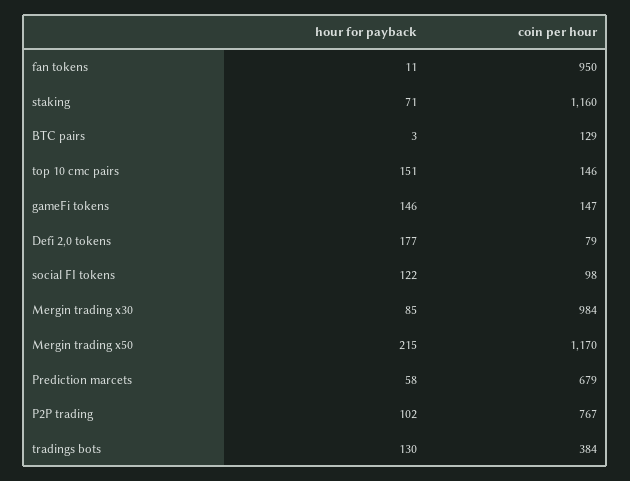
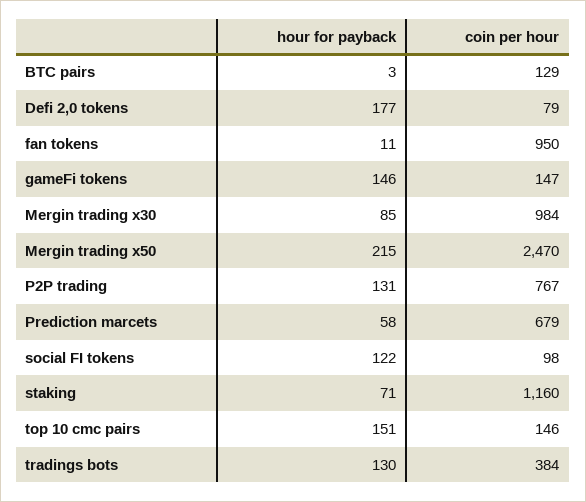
  {
    "hour for payback": {
      "fan tokens": 11,
      "staking": 71,
      "BTC pairs": 3,
      "top 10 cmc pairs": 151,
      "gameFi tokens": 146,
      "Defi 2,0 tokens": 177,
      "social FI tokens": 122,
      "Mergin trading x30": 85,
      "Mergin trading x50": 215,
      "Prediction marcets": 58,
-     "P2P trading": 102,
+     "P2P trading": 131,
      "tradings bots": 130
    },
    "coin per hour": {
      "fan tokens": 950,
      "staking": 1160,
      "BTC pairs": 129,
      "top 10 cmc pairs": 146,
      "gameFi tokens": 147,
      "Defi 2,0 tokens": 79,
      "social FI tokens": 98,
      "Mergin trading x30": 984,
-     "Mergin trading x50": 1170,
+     "Mergin trading x50": 2470,
      "Prediction marcets": 679,
      "P2P trading": 767,
      "tradings bots": 384
    }
  }

